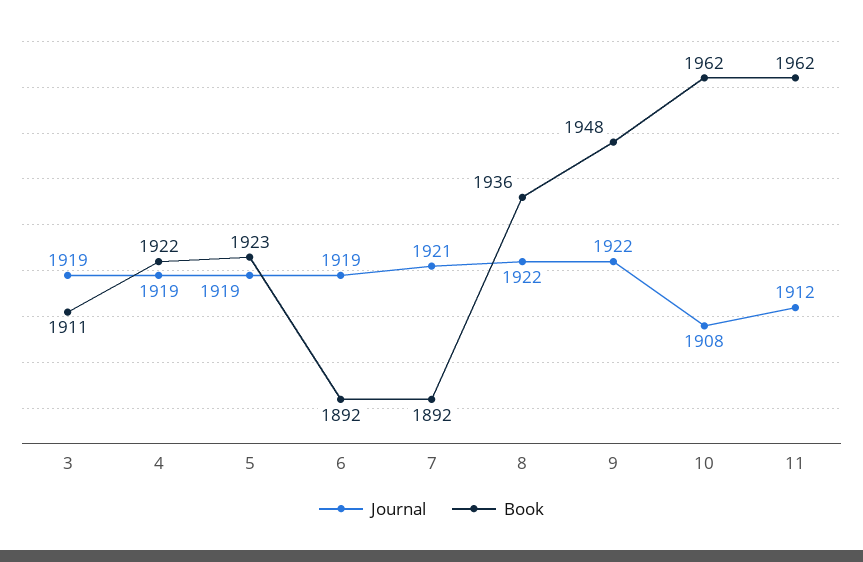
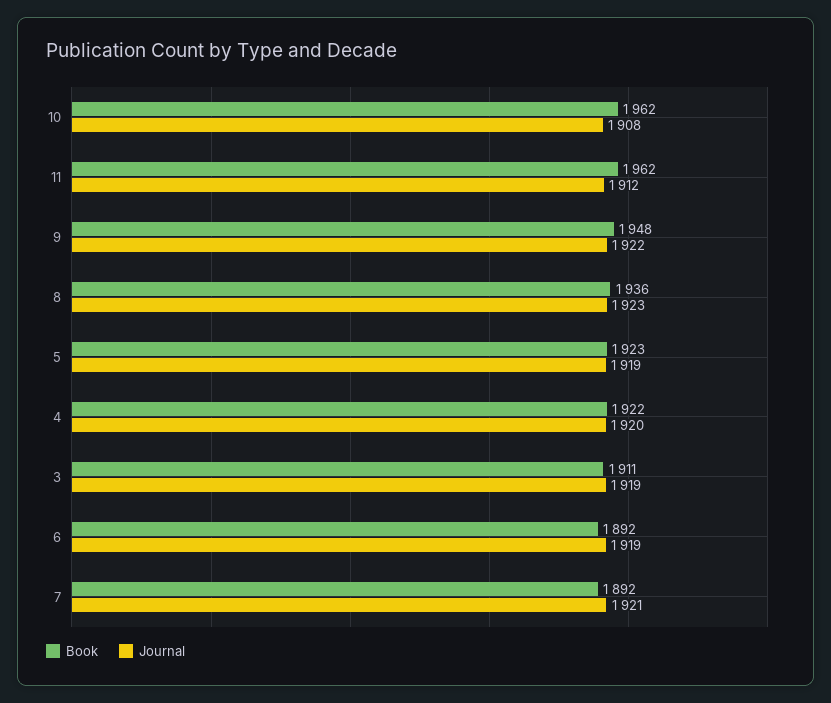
  {
    "Journal": {
      "3": 1919,
-     "4": 1919,
+     "4": 1920,
      "5": 1919,
      "6": 1919,
      "7": 1921,
-     "8": 1922,
+     "8": 1923,
      "9": 1922,
      "10": 1908,
      "11": 1912
    },
    "Book": {
      "3": 1911,
      "4": 1922,
      "5": 1923,
      "6": 1892,
      "7": 1892,
      "8": 1936,
      "9": 1948,
      "10": 1962,
      "11": 1962
    }
  }

